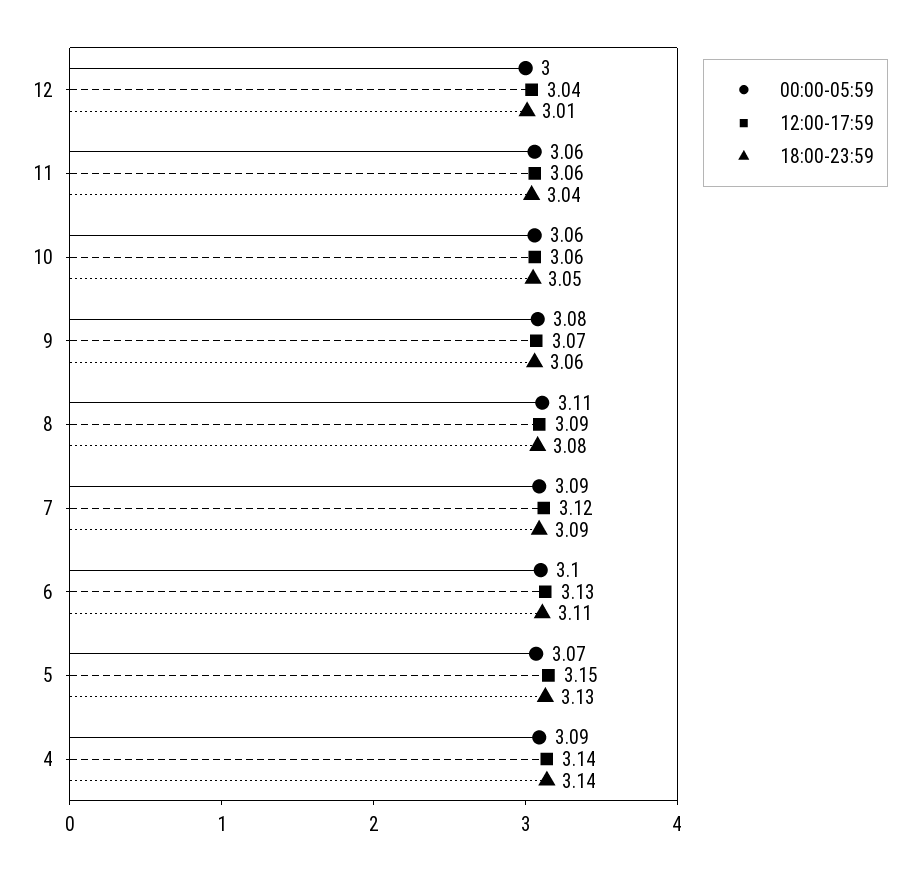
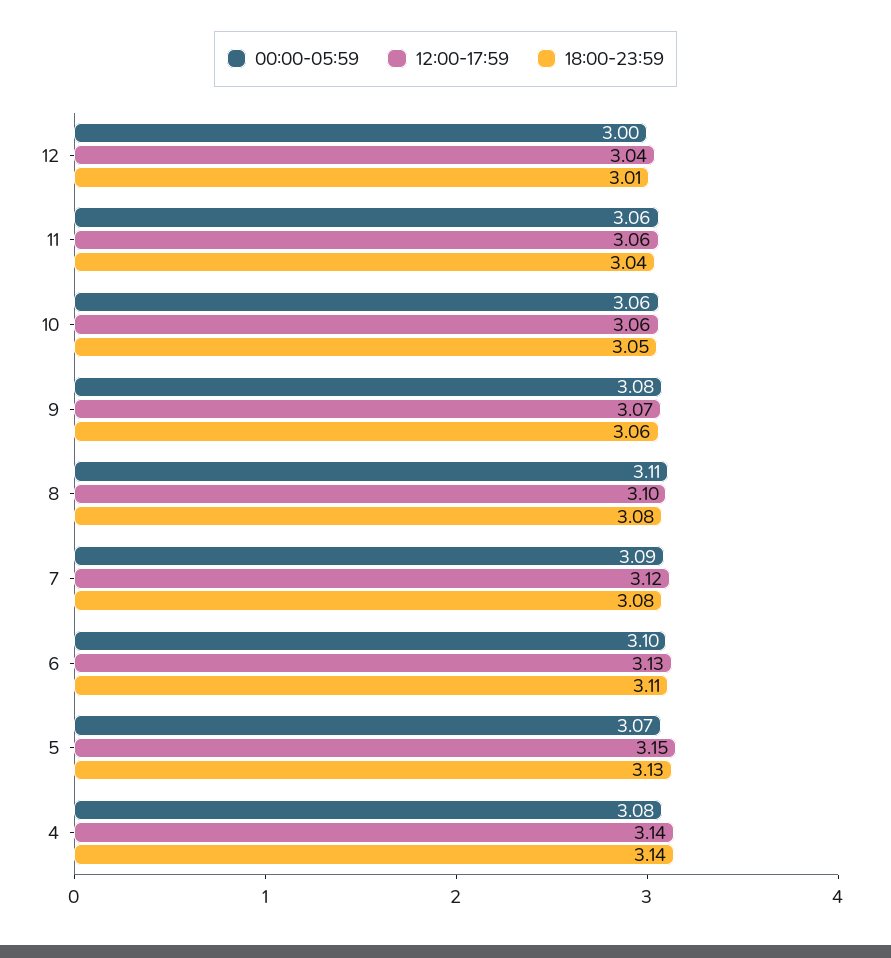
  {
    "00:00-05:59": {
      "12": 3,
      "11": 3.06,
      "10": 3.06,
      "9": 3.08,
      "8": 3.11,
      "7": 3.09,
      "6": 3.1,
      "5": 3.07,
-     "4": 3.09
+     "4": 3.08
    },
    "12:00-17:59": {
      "12": 3.04,
      "11": 3.06,
      "10": 3.06,
      "9": 3.07,
-     "8": 3.09,
+     "8": 3.1,
      "7": 3.12,
      "6": 3.13,
      "5": 3.15,
      "4": 3.14
    },
    "18:00-23:59": {
      "12": 3.01,
      "11": 3.04,
      "10": 3.05,
      "9": 3.06,
      "8": 3.08,
-     "7": 3.09,
+     "7": 3.08,
      "6": 3.11,
      "5": 3.13,
      "4": 3.14
    }
  }

